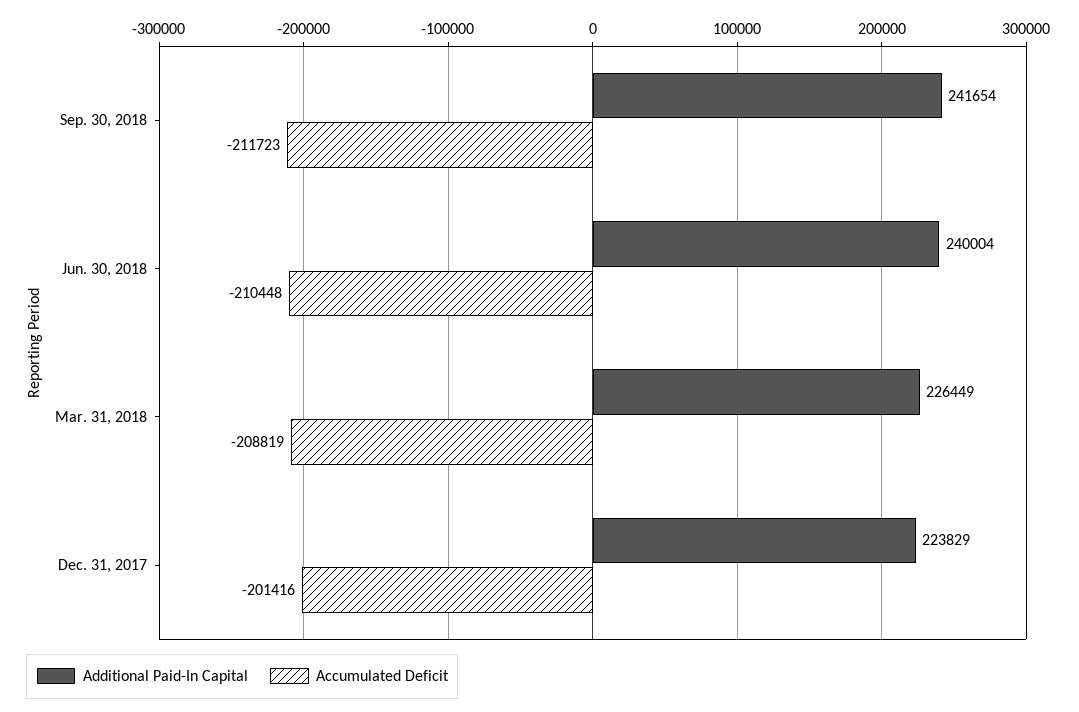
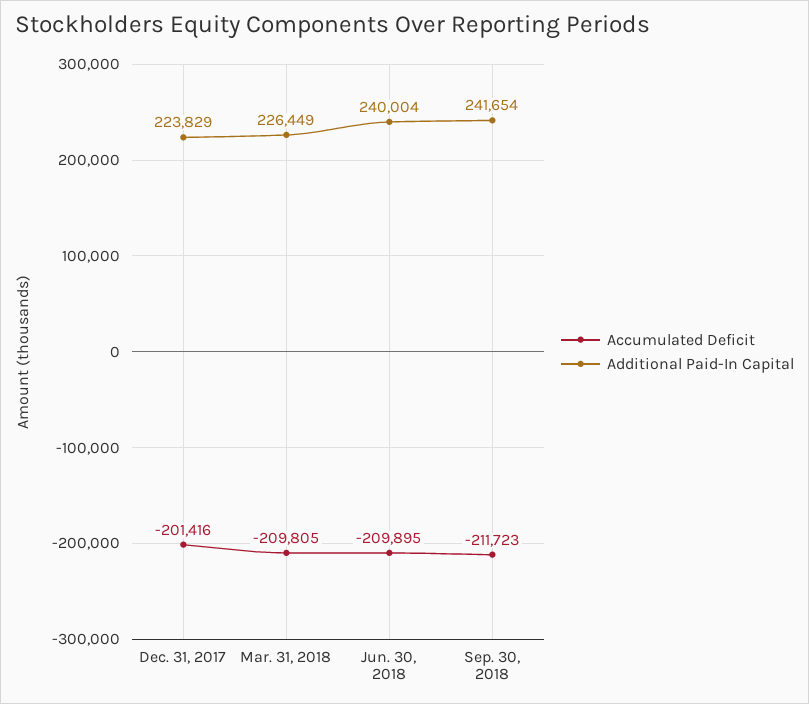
  {
    "Additional Paid-In Capital": {
      "Sep. 30, 2018": 241654,
      "Jun. 30, 2018": 240004,
      "Mar. 31, 2018": 226449,
      "Dec. 31, 2017": 223829
    },
    "Accumulated Deficit": {
      "Sep. 30, 2018": -211723,
-     "Jun. 30, 2018": -210448,
+     "Jun. 30, 2018": -209895,
-     "Mar. 31, 2018": -208819,
+     "Mar. 31, 2018": -209805,
      "Dec. 31, 2017": -201416
    }
  }

